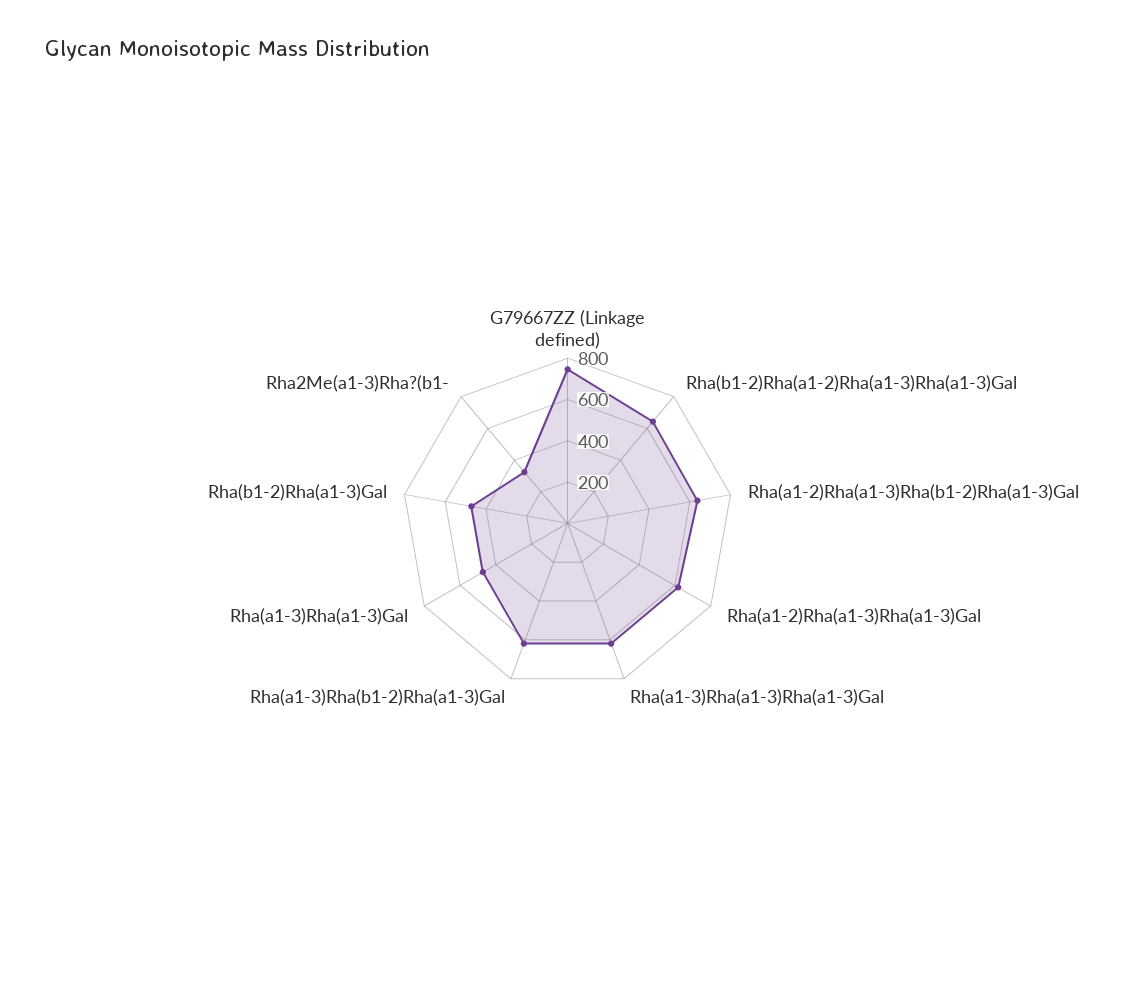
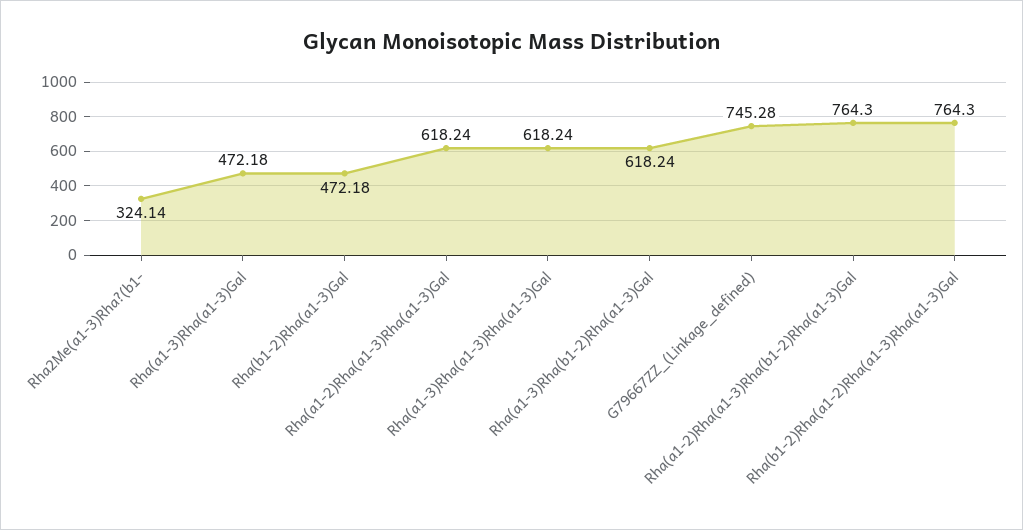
  {
    "G79667ZZ (Linkage defined)": 745.28,
-   "Rha(b1-2)Rha(a1-2)Rha(a1-3)Rha(a1-3)Gal": 650,
+   "Rha(b1-2)Rha(a1-2)Rha(a1-3)Rha(a1-3)Gal": 764.3,
-   "Rha(a1-2)Rha(a1-3)Rha(b1-2)Rha(a1-3)Gal": 650,
+   "Rha(a1-2)Rha(a1-3)Rha(b1-2)Rha(a1-3)Gal": 764.3,
    "Rha(a1-2)Rha(a1-3)Rha(a1-3)Gal": 618.24,
    "Rha(a1-3)Rha(a1-3)Rha(a1-3)Gal": 618.24,
    "Rha(a1-3)Rha(b1-2)Rha(a1-3)Gal": 618.24,
    "Rha(a1-3)Rha(a1-3)Gal": 472.18,
    "Rha(b1-2)Rha(a1-3)Gal": 472.18,
    "Rha2Me(a1-3)Rha?(b1-": 324.14
  }

